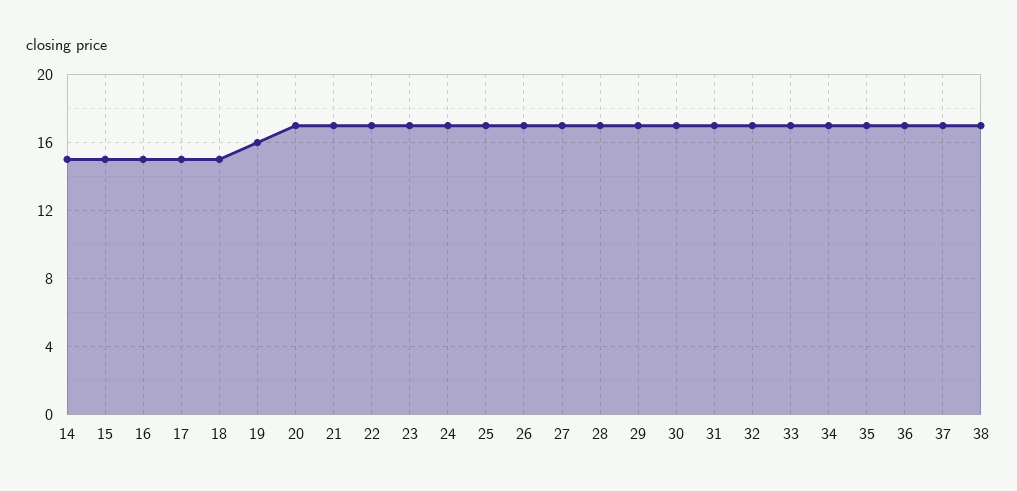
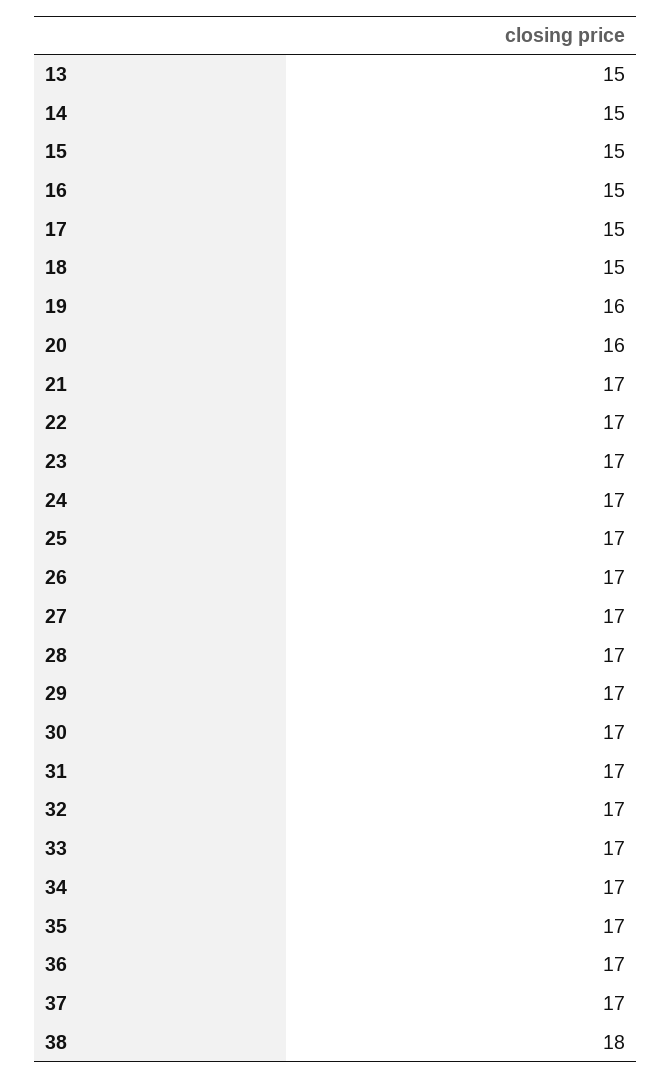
  {
    "14": 15,
    "15": 15,
    "16": 15,
    "17": 15,
    "18": 15,
    "19": 16,
-   "20": 17,
+   "20": 16,
    "21": 17,
    "22": 17,
    "23": 17,
    "24": 17,
    "25": 17,
    "26": 17,
    "27": 17,
    "28": 17,
    "29": 17,
    "30": 17,
    "31": 17,
    "32": 17,
    "33": 17,
    "34": 17,
    "35": 17,
    "36": 17,
    "37": 17,
-   "38": 17
+   "38": 18,
+   "13": 15
  }

